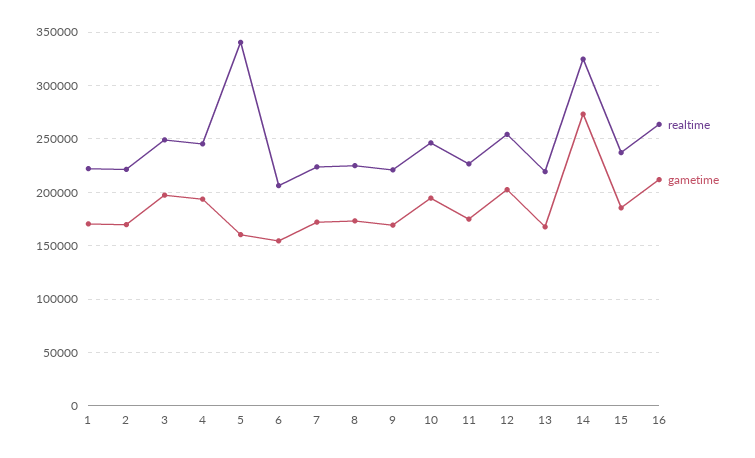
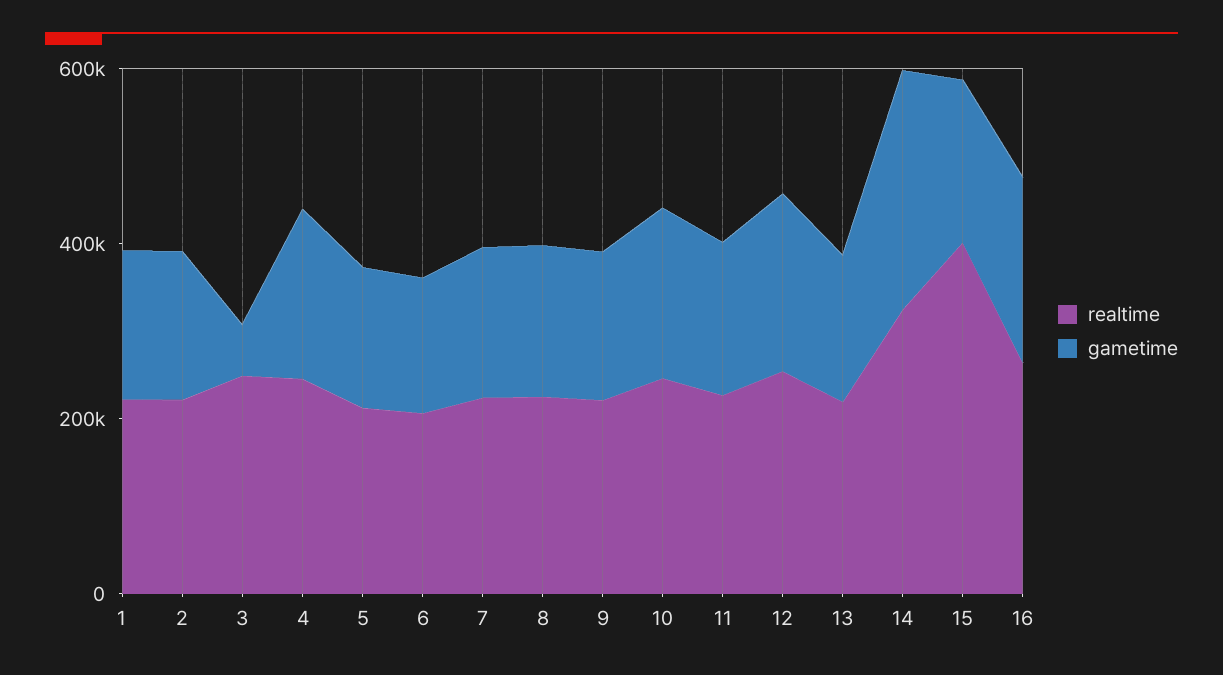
  {
    "realtime": {
      "1": 220000,
      "2": 220000,
      "3": 250000,
      "4": 250000,
-     "5": 340000,
+     "5": 200000,
      "6": 210000,
      "7": 220000,
      "8": 230000,
      "9": 220000,
      "10": 250000,
      "11": 230000,
      "12": 250000,
      "13": 220000,
      "14": 320000,
-     "15": 240000,
+     "15": 400000,
      "16": 260000
    },
    "gametime": {
      "1": 170000,
      "2": 170000,
-     "3": 200000,
+     "3": 50000,
      "4": 190000,
      "5": 160000,
      "6": 150000,
      "7": 170000,
      "8": 170000,
      "9": 170000,
      "10": 190000,
      "11": 170000,
      "12": 200000,
      "13": 170000,
      "14": 270000,
      "15": 190000,
      "16": 210000
    }
  }

